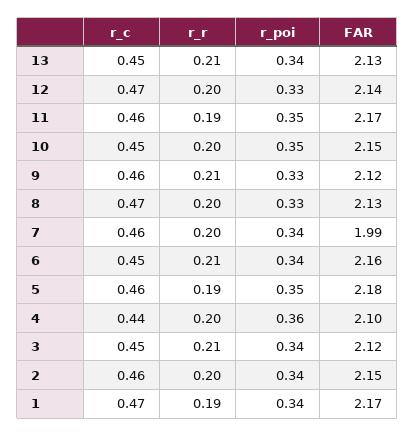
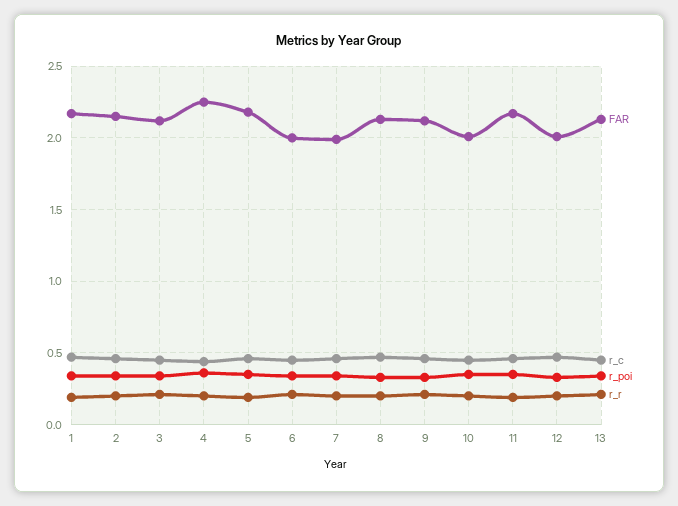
  {
    "r_c": {
      "13": 0.45,
      "12": 0.47,
      "11": 0.46,
      "10": 0.45,
      "9": 0.46,
      "8": 0.47,
      "7": 0.46,
      "6": 0.45,
      "5": 0.46,
      "4": 0.44,
      "3": 0.45,
      "2": 0.46,
      "1": 0.47
    },
    "r_r": {
      "13": 0.21,
      "12": 0.2,
      "11": 0.19,
      "10": 0.2,
      "9": 0.21,
      "8": 0.2,
      "7": 0.2,
      "6": 0.21,
      "5": 0.19,
      "4": 0.2,
      "3": 0.21,
      "2": 0.2,
      "1": 0.19
    },
    "r_poi": {
      "13": 0.34,
      "12": 0.33,
      "11": 0.35,
      "10": 0.35,
      "9": 0.33,
      "8": 0.33,
      "7": 0.34,
      "6": 0.34,
      "5": 0.35,
      "4": 0.36,
      "3": 0.34,
      "2": 0.34,
      "1": 0.34
    },
    "FAR": {
      "13": 2.13,
-     "12": 2.14,
+     "12": 2,
      "11": 2.17,
-     "10": 2.15,
+     "10": 2,
      "9": 2.12,
      "8": 2.13,
      "7": 1.99,
-     "6": 2.16,
+     "6": 2,
      "5": 2.18,
-     "4": 2.1,
+     "4": 2.25,
      "3": 2.12,
      "2": 2.15,
      "1": 2.17
    }
  }

